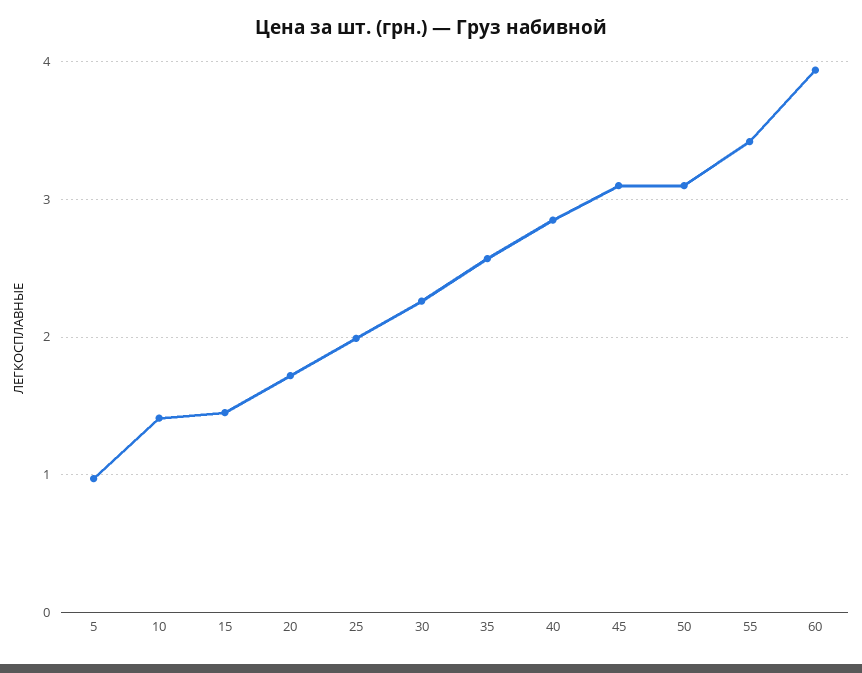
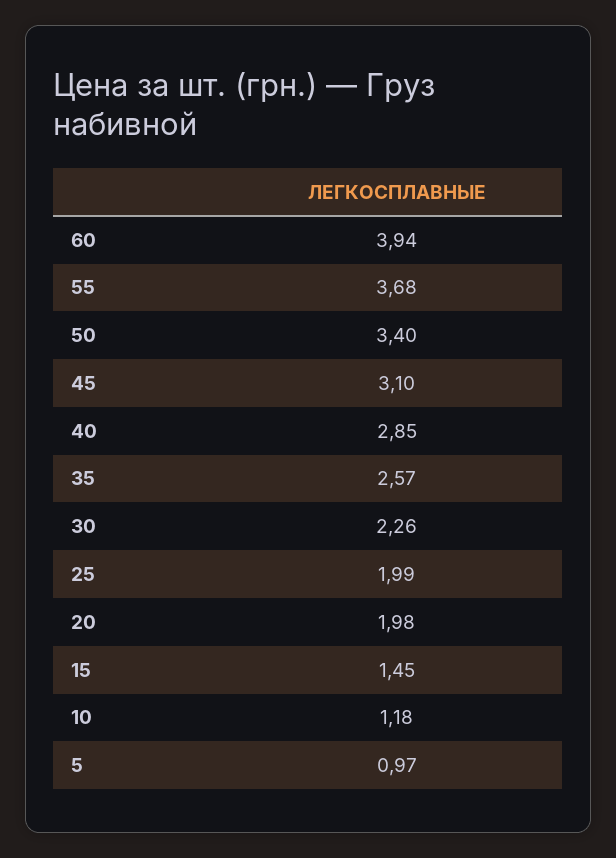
  {
    "5": 0.97,
-   "10": 1.4,
+   "10": 1.18,
    "15": 1.45,
-   "20": 1.7,
+   "20": 1.98,
    "25": 1.99,
    "30": 2.26,
    "35": 2.57,
    "40": 2.85,
    "45": 3.1,
-   "50": 3.1,
+   "50": 3.4,
-   "55": 3.4,
+   "55": 3.68,
    "60": 3.94
  }

